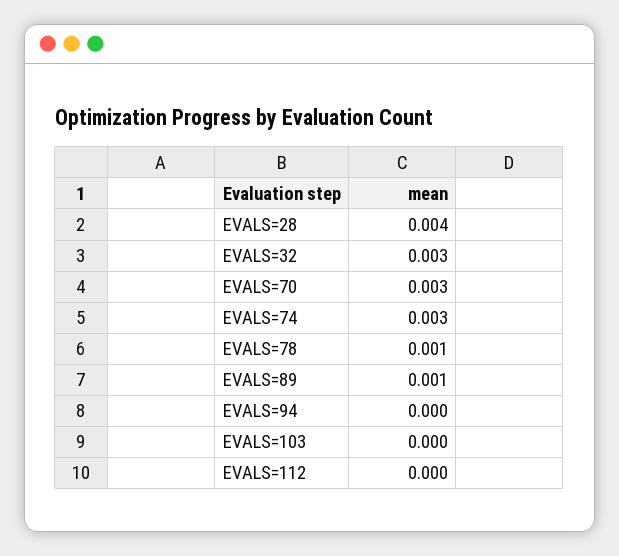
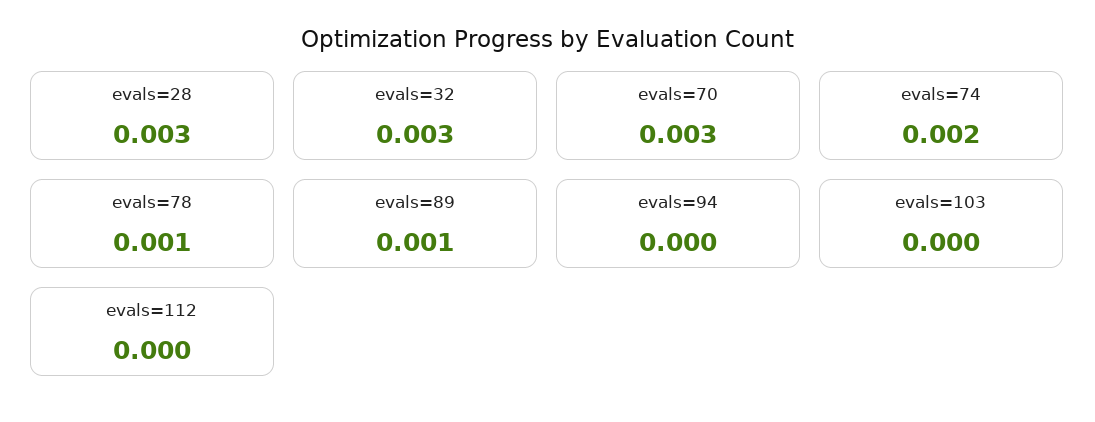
  {
-   "EVALS=28": 0.004,
+   "EVALS=28": 0.003,
    "EVALS=32": 0.003,
    "EVALS=70": 0.003,
-   "EVALS=74": 0.003,
+   "EVALS=74": 0.002,
    "EVALS=78": 0.001,
    "EVALS=89": 0.001,
    "EVALS=94": 0,
    "EVALS=103": 0,
    "EVALS=112": 0
  }

